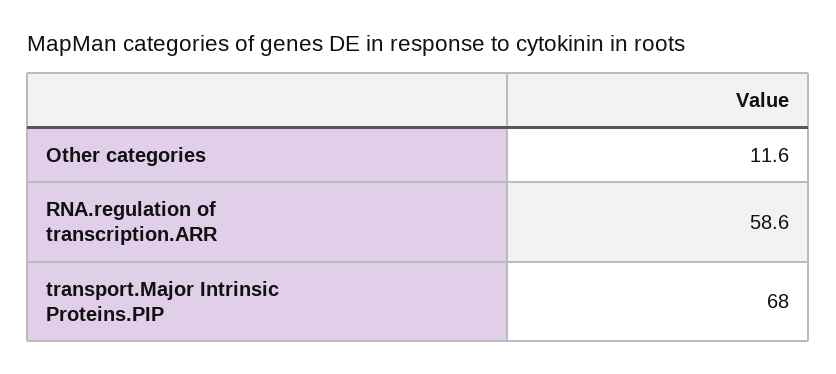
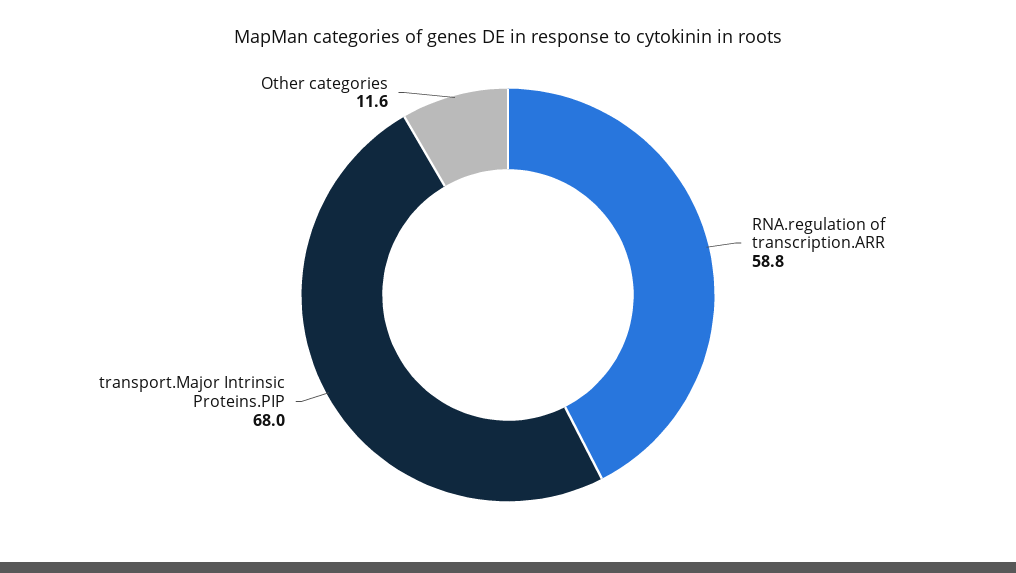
  {
    "Other categories": 11.6,
-   "RNA.regulation of transcription.ARR": 58.6,
+   "RNA.regulation of transcription.ARR": 58.8,
    "transport.Major Intrinsic Proteins.PIP": 68
  }

